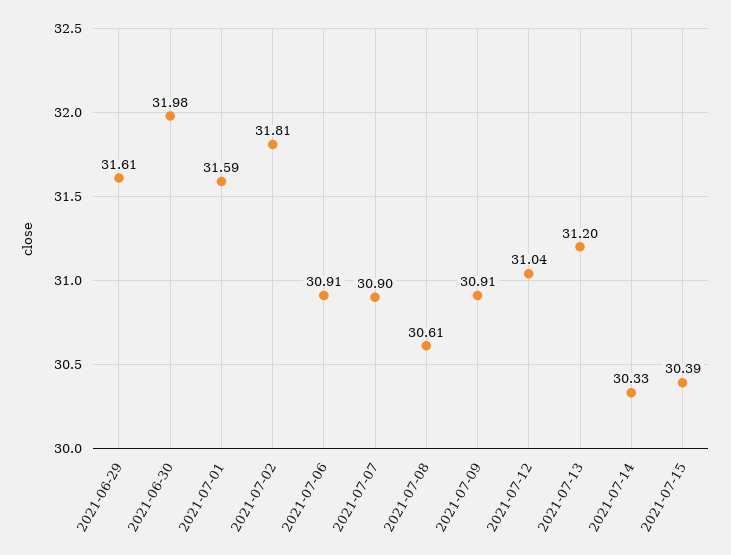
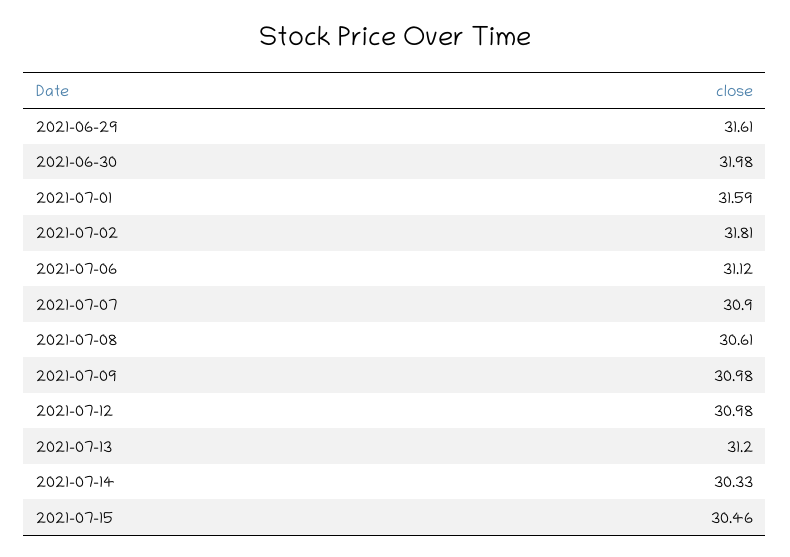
  {
    "2021-06-29": 31.61,
    "2021-06-30": 31.98,
    "2021-07-01": 31.59,
    "2021-07-02": 31.81,
-   "2021-07-06": 30.91,
+   "2021-07-06": 31.12,
    "2021-07-07": 30.9,
    "2021-07-08": 30.61,
-   "2021-07-09": 30.91,
+   "2021-07-09": 30.98,
-   "2021-07-12": 31.04,
+   "2021-07-12": 30.98,
    "2021-07-13": 31.2,
    "2021-07-14": 30.33,
-   "2021-07-15": 30.39
+   "2021-07-15": 30.46
  }

